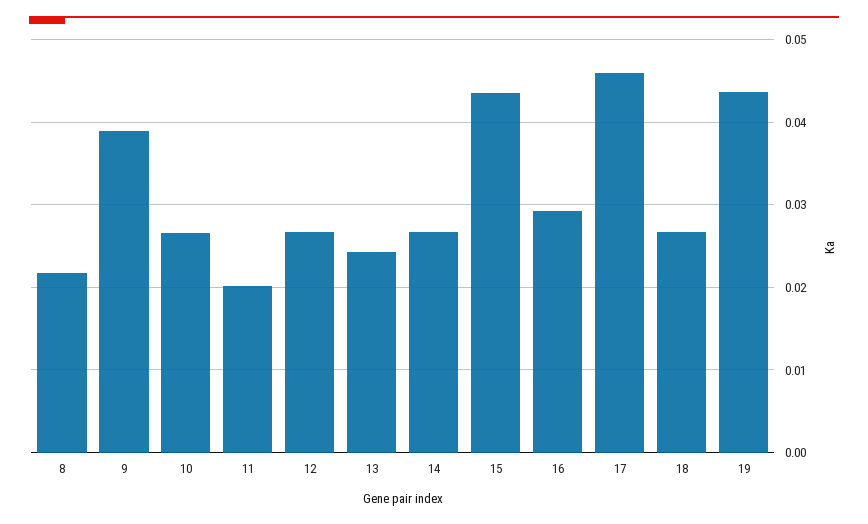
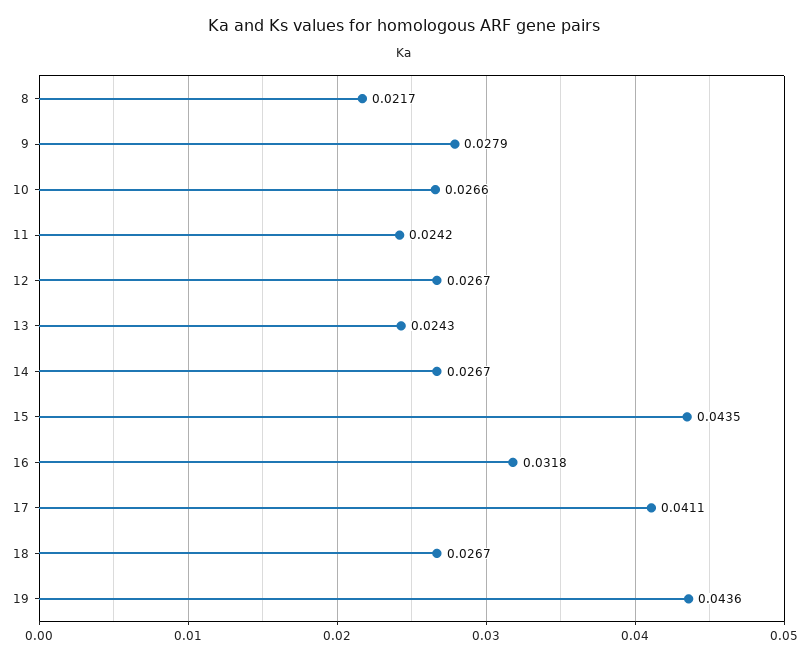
  {
    "8": 0.0217,
-   "9": 0.039,
+   "9": 0.0279,
    "10": 0.0266,
-   "11": 0.02,
+   "11": 0.0242,
    "12": 0.0267,
    "13": 0.0243,
    "14": 0.0267,
    "15": 0.0435,
-   "16": 0.029,
+   "16": 0.0318,
-   "17": 0.046,
+   "17": 0.0411,
    "18": 0.0267,
    "19": 0.0436
  }

